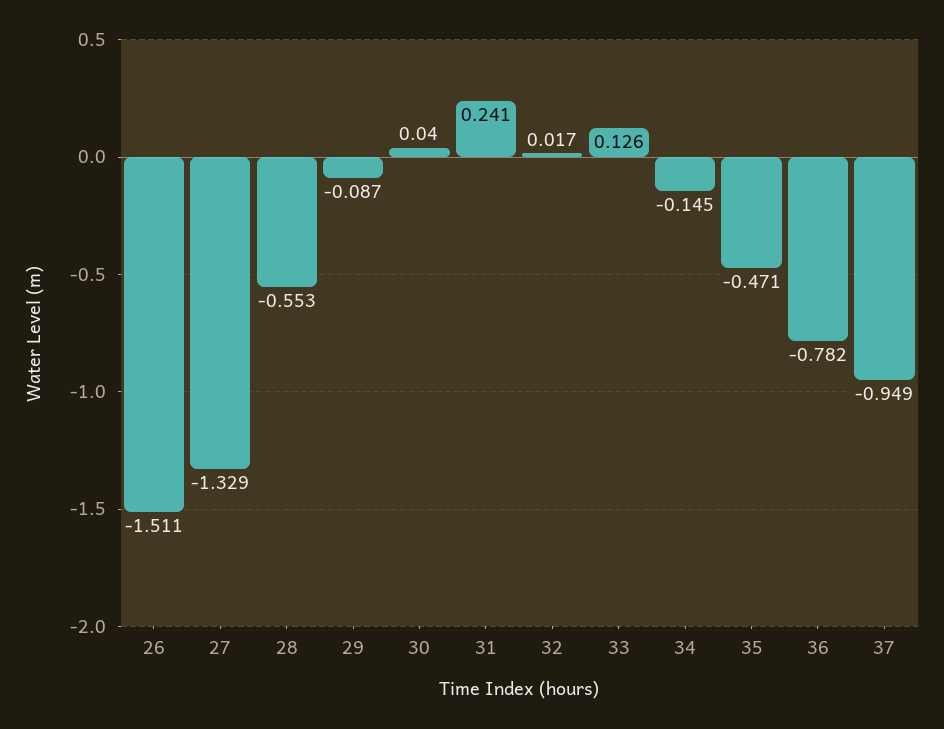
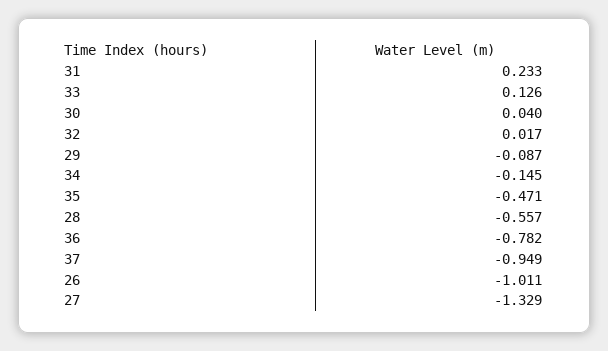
  {
-   "26": -1.511,
+   "26": -1.011,
    "27": -1.329,
-   "28": -0.553,
+   "28": -0.557,
    "29": -0.087,
    "30": 0.04,
-   "31": 0.241,
+   "31": 0.233,
    "32": 0.017,
    "33": 0.126,
    "34": -0.145,
    "35": -0.471,
    "36": -0.782,
    "37": -0.949
  }

